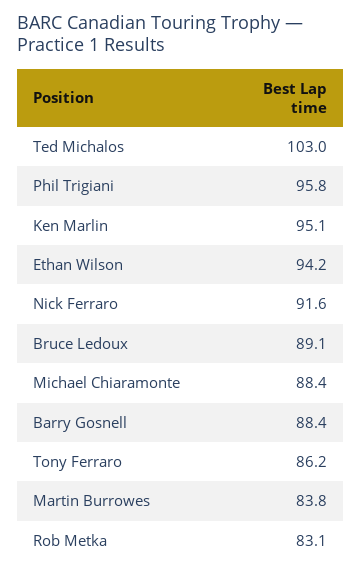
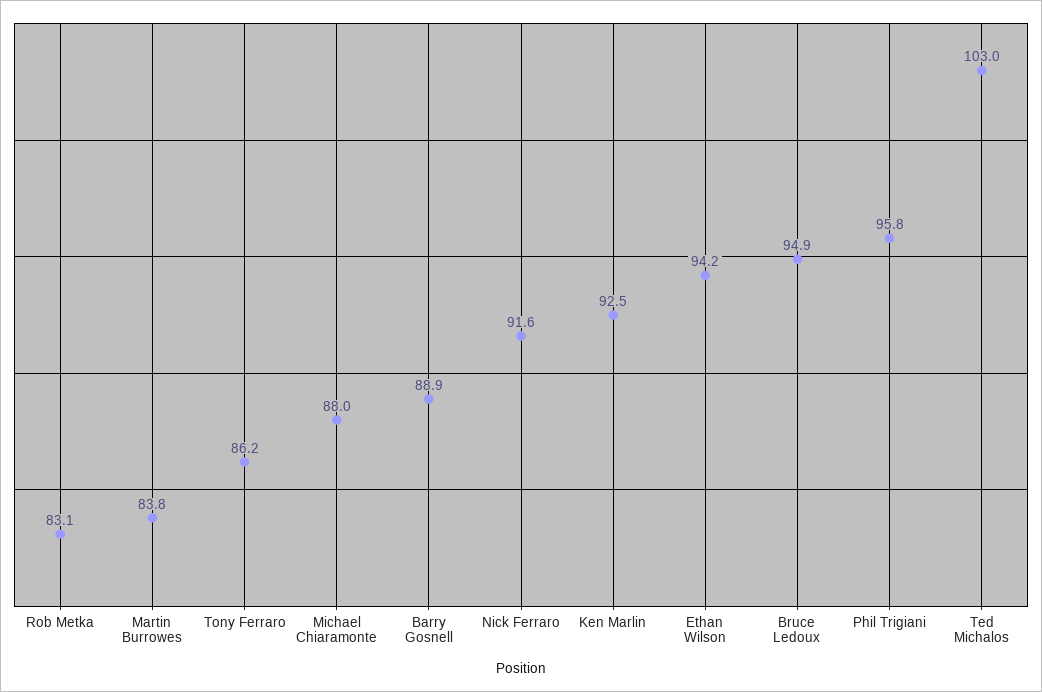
  {
    "Ted Michalos": 103,
    "Phil Trigiani": 95.8,
-   "Ken Marlin": 95.1,
+   "Ken Marlin": 92.5,
    "Ethan Wilson": 94.2,
    "Nick Ferraro": 91.6,
-   "Bruce Ledoux": 89.1,
+   "Bruce Ledoux": 94.9,
-   "Michael Chiaramonte": 88.4,
+   "Michael Chiaramonte": 88,
-   "Barry Gosnell": 88.4,
+   "Barry Gosnell": 88.9,
    "Tony Ferraro": 86.2,
    "Martin Burrowes": 83.8,
    "Rob Metka": 83.1
  }

